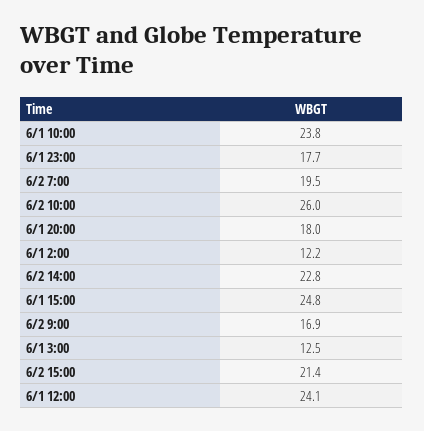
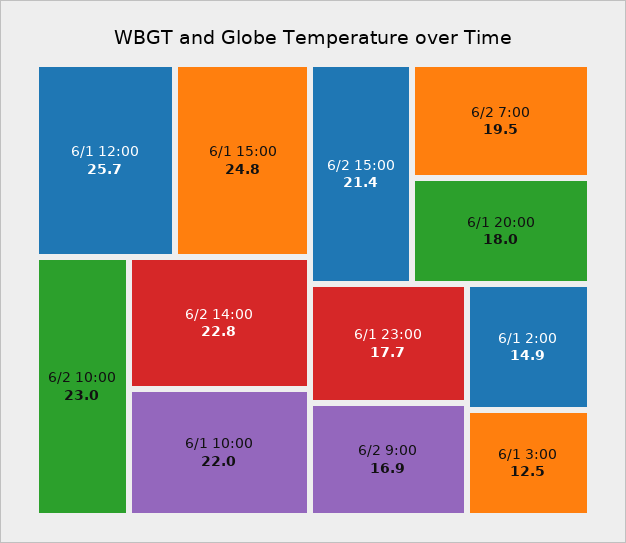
  {
-   "6/1 10:00": 23.8,
+   "6/1 10:00": 22,
    "6/1 23:00": 17.7,
    "6/2 7:00": 19.5,
-   "6/2 10:00": 26,
+   "6/2 10:00": 23,
    "6/1 20:00": 18,
-   "6/1 2:00": 12.2,
+   "6/1 2:00": 14.9,
    "6/2 14:00": 22.8,
    "6/1 15:00": 24.8,
    "6/2 9:00": 16.9,
    "6/1 3:00": 12.5,
    "6/2 15:00": 21.4,
-   "6/1 12:00": 24.1
+   "6/1 12:00": 25.7
  }

